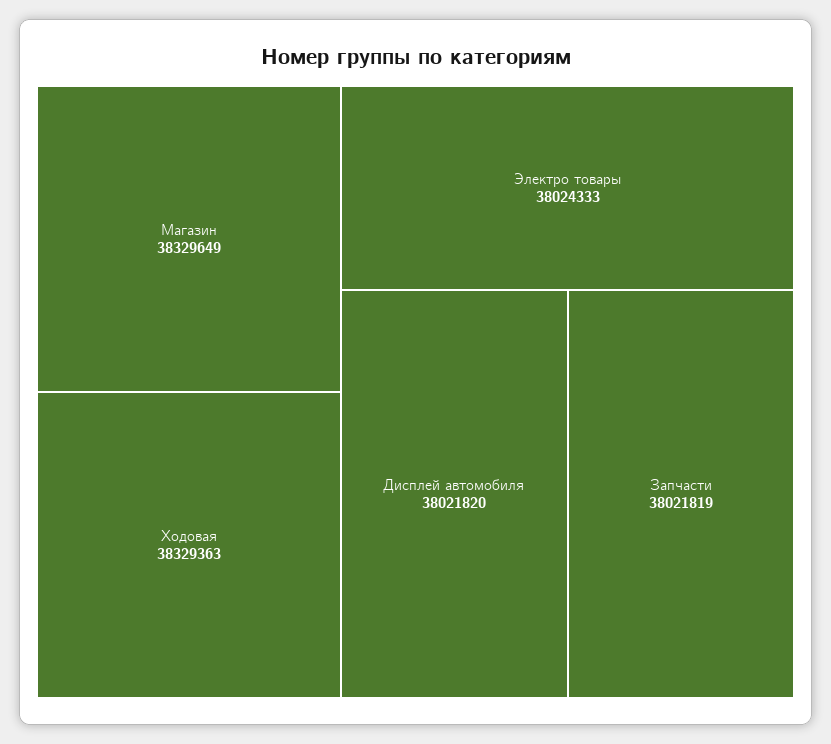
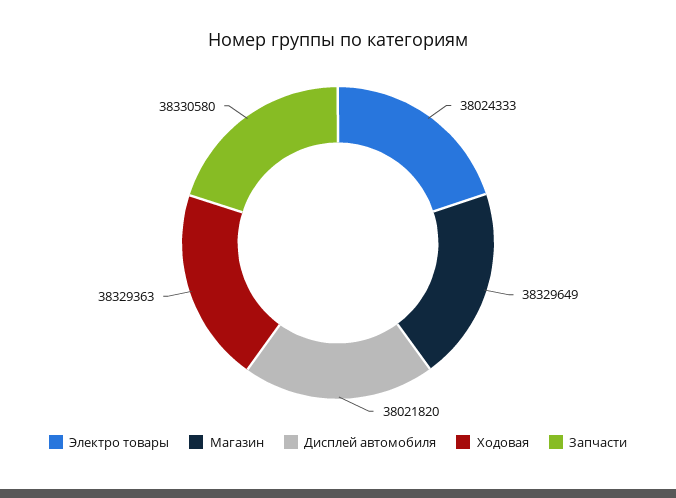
  {
    "Магазин": 38329649,
    "Ходовая": 38329363,
    "Электро товары": 38024333,
    "Дисплей автомобиля": 38021820,
-   "Запчасти": 38021819
+   "Запчасти": 38330580
  }

